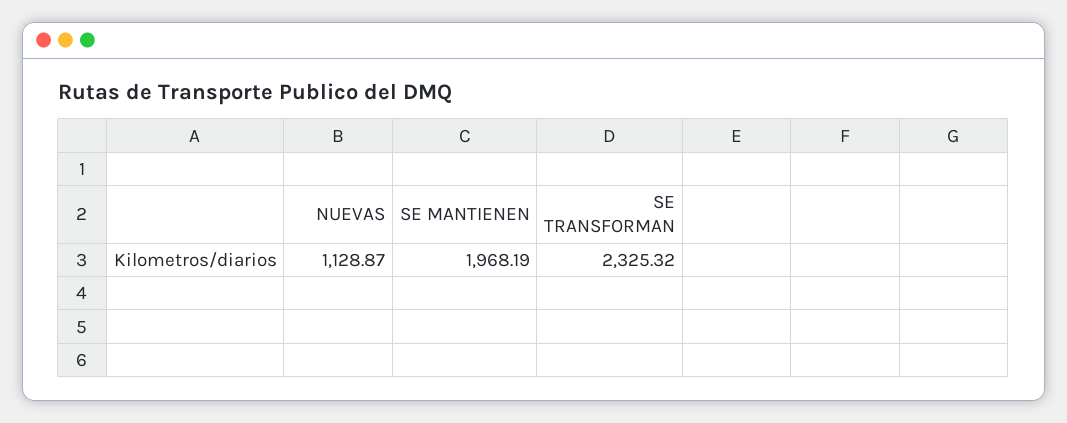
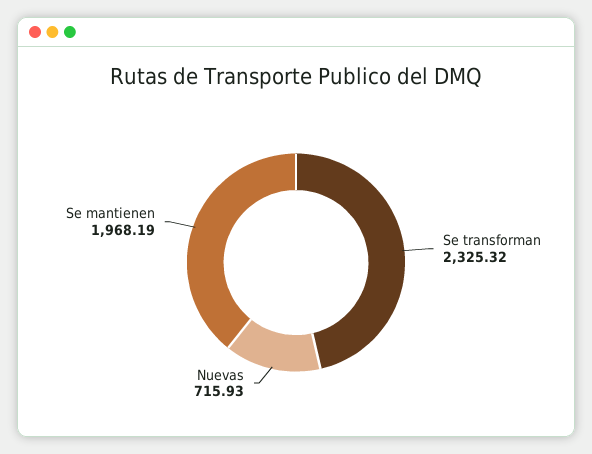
  {
-   "NUEVAS": 1128.87,
+   "NUEVAS": 715.93,
    "SE MANTIENEN": 1968.19,
    "SE TRANSFORMAN": 2325.32
  }

